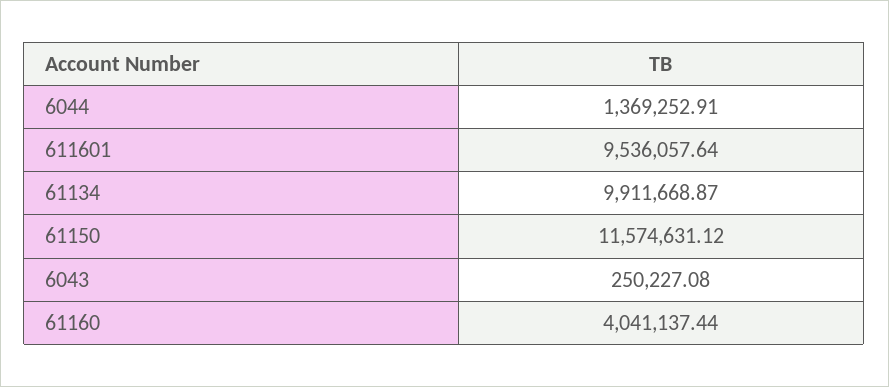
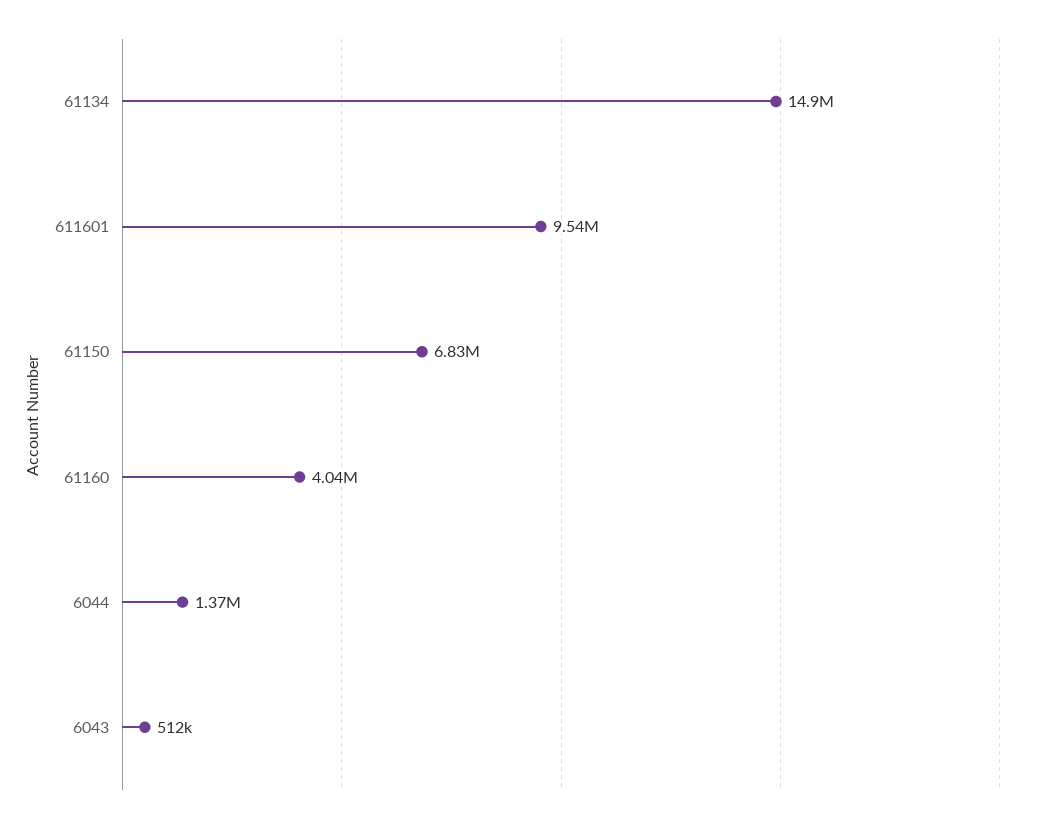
  {
    "6044": 1369252.91,
    "611601": 9536057.64,
-   "61134": 9911668.87,
+   "61134": 14900000,
-   "61150": 11574631.12,
+   "61150": 6830000,
-   "6043": 250227.08,
+   "6043": 512000,
    "61160": 4041137.44
  }

